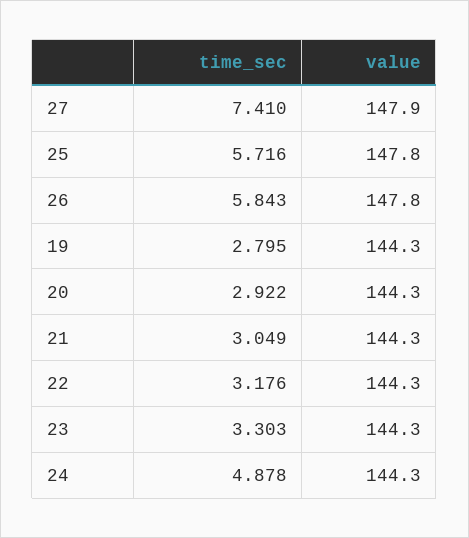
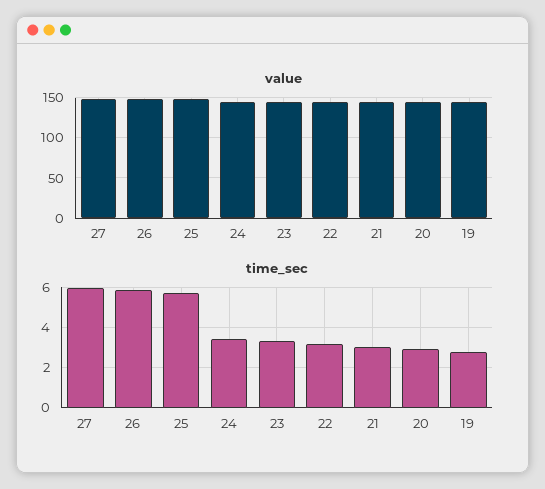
  {
    "time_sec": {
-     "27": 7.41,
+     "27": 6,
      "25": 5.716,
      "26": 5.843,
      "19": 2.795,
      "20": 2.922,
      "21": 3.049,
      "22": 3.176,
      "23": 3.303,
-     "24": 4.878
+     "24": 3.5
    },
    "value": {
      "27": 147.9,
      "25": 147.8,
      "26": 147.8,
      "19": 144.3,
      "20": 144.3,
      "21": 144.3,
      "22": 144.3,
      "23": 144.3,
      "24": 144.3
    }
  }

